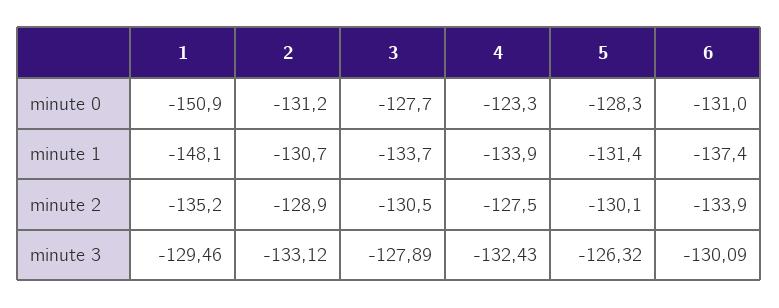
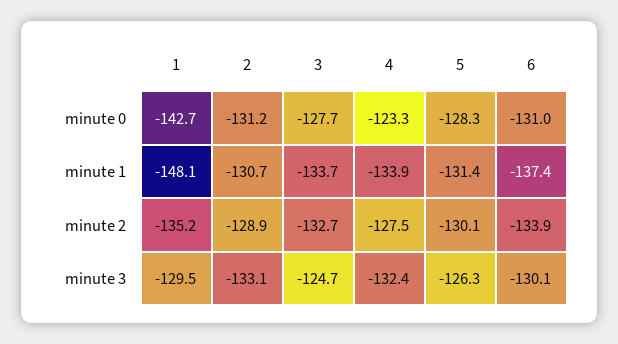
  {
    "1": {
-     "minute 0": -150.9,
+     "minute 0": -142.7,
      "minute 1": -148.1,
      "minute 2": -135.2,
      "minute 3": -129.46
    },
    "2": {
      "minute 0": -131.2,
      "minute 1": -130.7,
      "minute 2": -128.9,
      "minute 3": -133.12
    },
    "3": {
      "minute 0": -127.7,
      "minute 1": -133.7,
-     "minute 2": -130.5,
+     "minute 2": -132.7,
-     "minute 3": -127.89
+     "minute 3": -124.7
    },
    "4": {
      "minute 0": -123.3,
      "minute 1": -133.9,
      "minute 2": -127.5,
      "minute 3": -132.43
    },
    "5": {
      "minute 0": -128.3,
      "minute 1": -131.4,
      "minute 2": -130.1,
      "minute 3": -126.32
    },
    "6": {
      "minute 0": -131,
      "minute 1": -137.4,
      "minute 2": -133.9,
      "minute 3": -130.09
    }
  }

